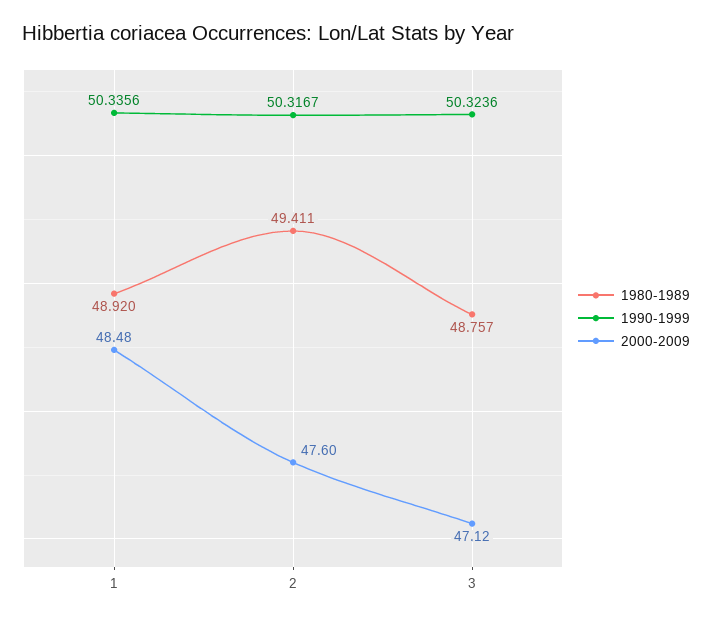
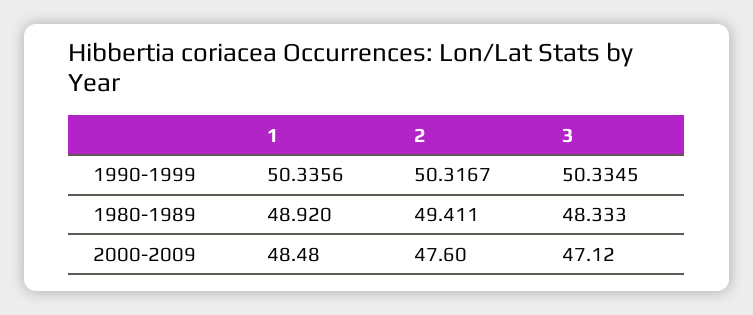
  {
    "1980-1989": {
      "1": 48.92,
      "2": 49.411,
-     "3": 48.757
+     "3": 48.333
    },
    "1990-1999": {
      "1": 50.3356,
      "2": 50.3167,
-     "3": 50.3236
+     "3": 50.3345
    },
    "2000-2009": {
      "1": 48.48,
      "2": 47.6,
      "3": 47.12
    }
  }

